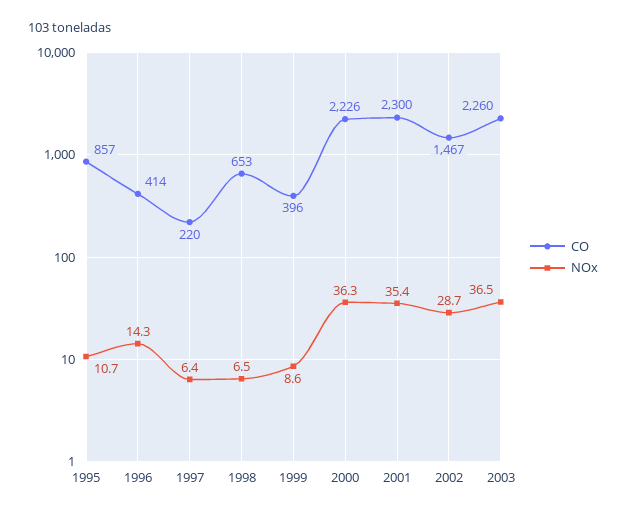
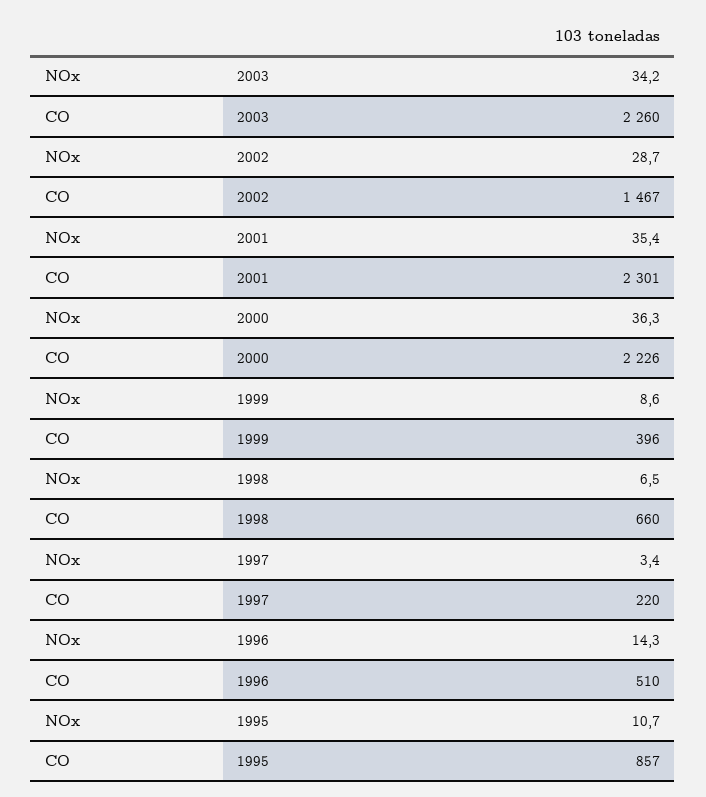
  {
    "CO": {
      "1995": 857,
-     "1996": 414,
+     "1996": 510,
      "1997": 220,
-     "1998": 653,
+     "1998": 660,
      "1999": 396,
      "2000": 2226,
-     "2001": 2300,
+     "2001": 2301,
      "2002": 1467,
      "2003": 2260
    },
    "NOx": {
      "1995": 10.7,
      "1996": 14.3,
-     "1997": 6.4,
+     "1997": 3.4,
      "1998": 6.5,
      "1999": 8.6,
      "2000": 36.3,
      "2001": 35.4,
      "2002": 28.7,
-     "2003": 36.5
+     "2003": 34.2
    }
  }

